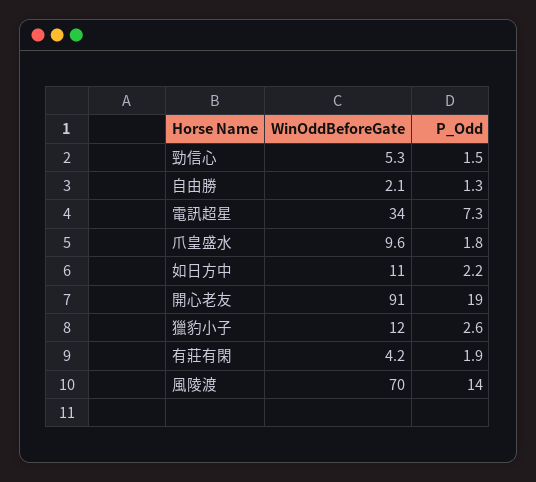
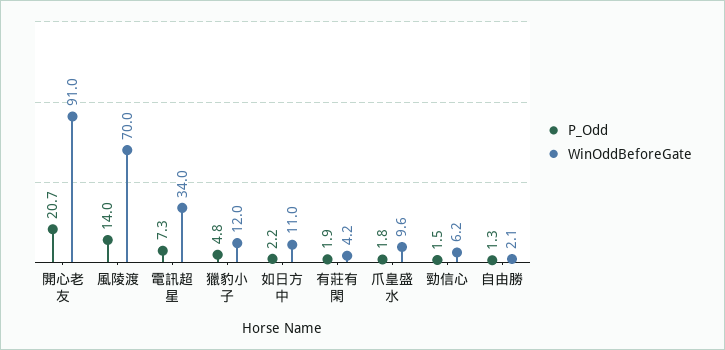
  {
    "WinOddBeforeGate": {
-     "勁信心": 5.3,
+     "勁信心": 6.2,
      "自由勝": 2.1,
      "電訊超星": 34,
      "爪皇盛水": 9.6,
      "如日方中": 11,
      "開心老友": 91,
      "獵豹小子": 12,
      "有莊有閑": 4.2,
      "風陵渡": 70
    },
    "P_Odd": {
      "勁信心": 1.5,
      "自由勝": 1.3,
      "電訊超星": 7.3,
      "爪皇盛水": 1.8,
      "如日方中": 2.2,
-     "開心老友": 19,
+     "開心老友": 20.7,
-     "獵豹小子": 2.6,
+     "獵豹小子": 4.8,
      "有莊有閑": 1.9,
      "風陵渡": 14
    }
  }

